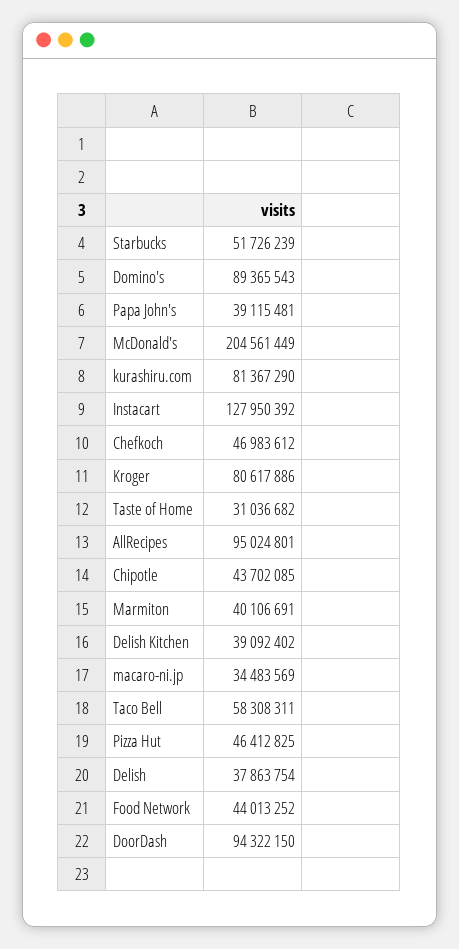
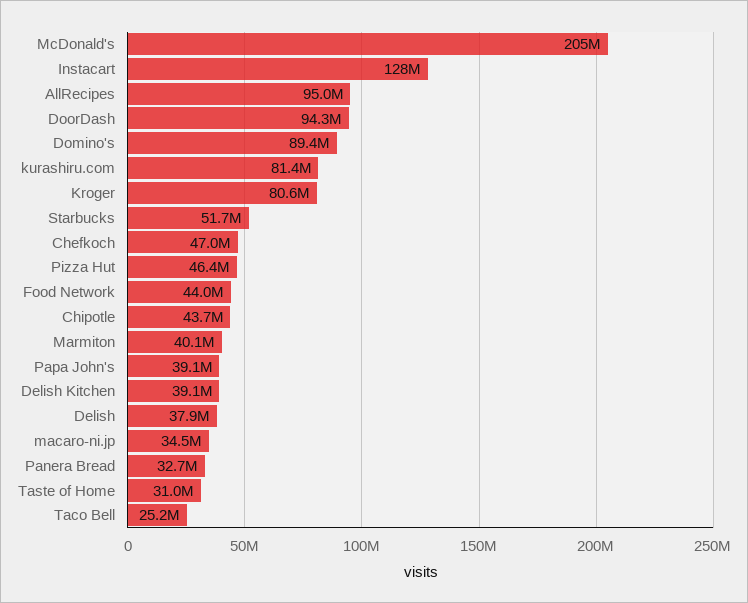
  {
    "Starbucks": 51726239,
    "Domino's": 89365543,
    "Papa John's": 39115481,
    "McDonald's": 204561449,
    "kurashiru.com": 81367290,
    "Instacart": 127950392,
    "Chefkoch": 46983612,
    "Kroger": 80617886,
    "Taste of Home": 31036682,
    "AllRecipes": 95024801,
    "Chipotle": 43702085,
    "Marmiton": 40106691,
    "Delish Kitchen": 39092402,
    "macaro-ni.jp": 34483569,
-   "Taco Bell": 58308311,
+   "Taco Bell": 25200000,
    "Pizza Hut": 46412825,
    "Delish": 37863754,
    "Food Network": 44013252,
-   "DoorDash": 94322150
+   "DoorDash": 94322150,
+   "Panera Bread": 32700000
  }

